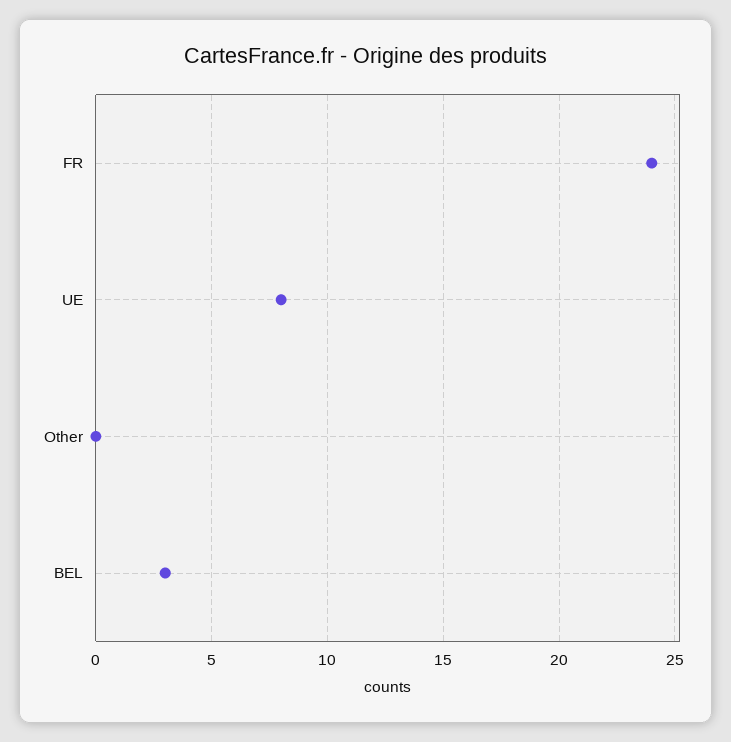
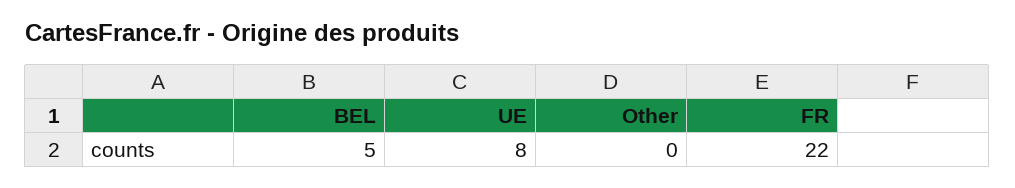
  {
-   "FR": 24,
+   "FR": 22,
    "UE": 8,
    "Other": 0,
-   "BEL": 3
+   "BEL": 5
  }

